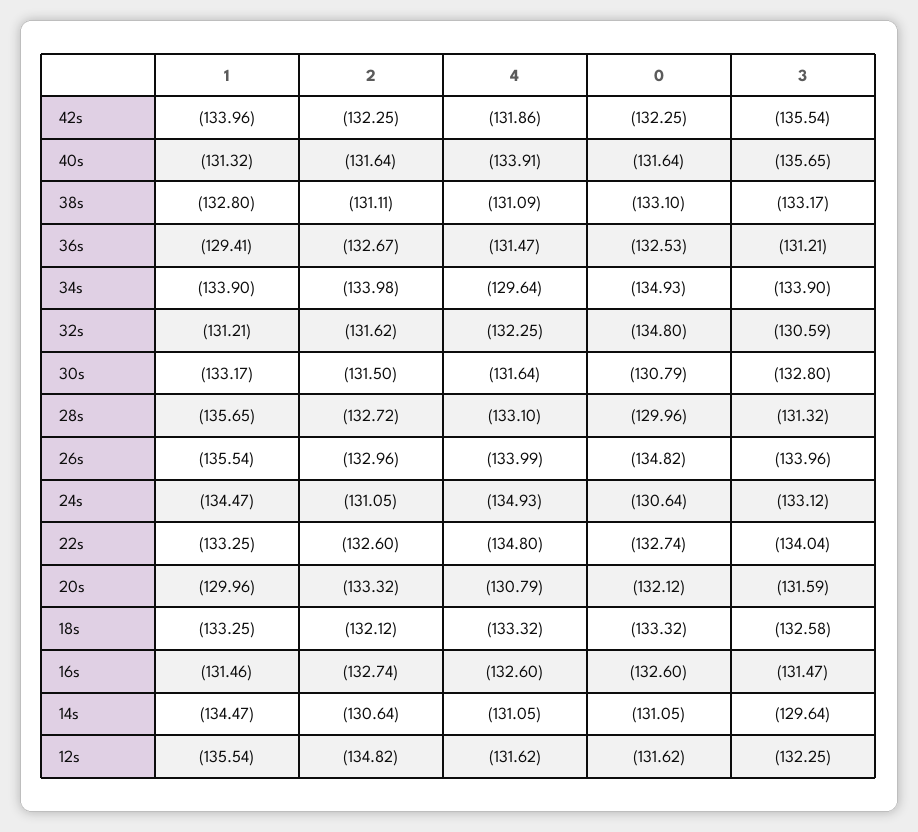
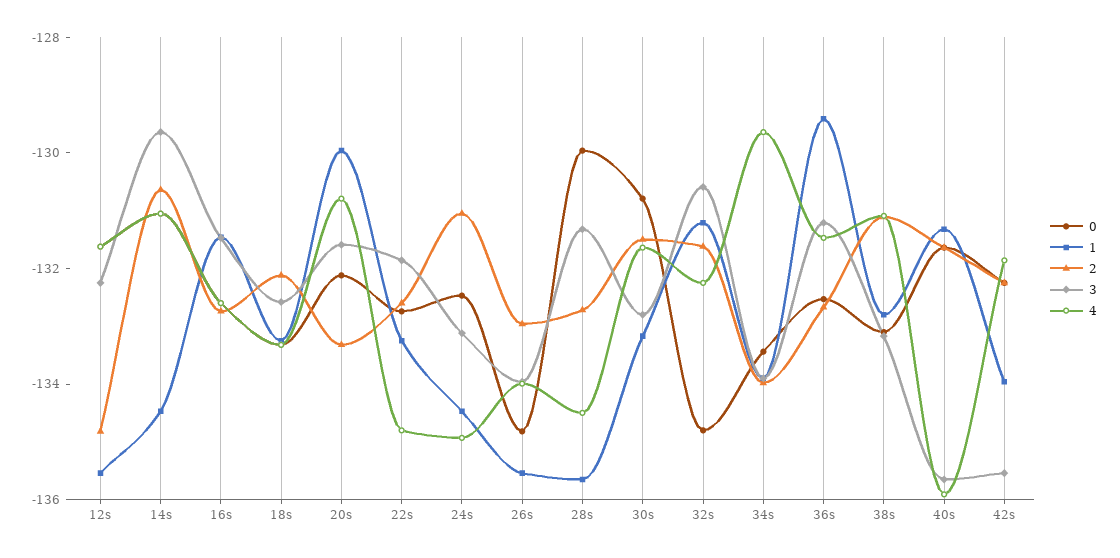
  {
    "1": {
      "42s": -133.96,
      "40s": -131.32,
      "38s": -132.8,
      "36s": -129.41,
      "34s": -133.9,
      "32s": -131.21,
      "30s": -133.17,
      "28s": -135.65,
      "26s": -135.54,
      "24s": -134.47,
      "22s": -133.25,
      "20s": -129.96,
      "18s": -133.25,
      "16s": -131.46,
      "14s": -134.47,
      "12s": -135.54
    },
    "2": {
      "42s": -132.25,
      "40s": -131.64,
      "38s": -131.11,
      "36s": -132.67,
      "34s": -133.98,
      "32s": -131.62,
      "30s": -131.5,
      "28s": -132.72,
      "26s": -132.96,
      "24s": -131.05,
      "22s": -132.6,
      "20s": -133.32,
      "18s": -132.12,
      "16s": -132.74,
      "14s": -130.64,
      "12s": -134.82
    },
    "4": {
      "42s": -131.86,
-     "40s": -133.91,
+     "40s": -136,
      "38s": -131.09,
      "36s": -131.47,
      "34s": -129.64,
      "32s": -132.25,
      "30s": -131.64,
-     "28s": -133.1,
+     "28s": -134.5,
      "26s": -133.99,
      "24s": -134.93,
      "22s": -134.8,
      "20s": -130.79,
      "18s": -133.32,
      "16s": -132.6,
      "14s": -131.05,
      "12s": -131.62
    },
    "0": {
      "42s": -132.25,
      "40s": -131.64,
      "38s": -133.1,
      "36s": -132.53,
-     "34s": -134.93,
+     "34s": -133.5,
      "32s": -134.8,
      "30s": -130.79,
      "28s": -129.96,
      "26s": -134.82,
-     "24s": -130.64,
+     "24s": -132.5,
      "22s": -132.74,
      "20s": -132.12,
      "18s": -133.32,
      "16s": -132.6,
      "14s": -131.05,
      "12s": -131.62
    },
    "3": {
      "42s": -135.54,
      "40s": -135.65,
      "38s": -133.17,
      "36s": -131.21,
      "34s": -133.9,
      "32s": -130.59,
      "30s": -132.8,
      "28s": -131.32,
      "26s": -133.96,
      "24s": -133.12,
-     "22s": -134.04,
+     "22s": -132,
      "20s": -131.59,
      "18s": -132.58,
      "16s": -131.47,
      "14s": -129.64,
      "12s": -132.25
    }
  }

